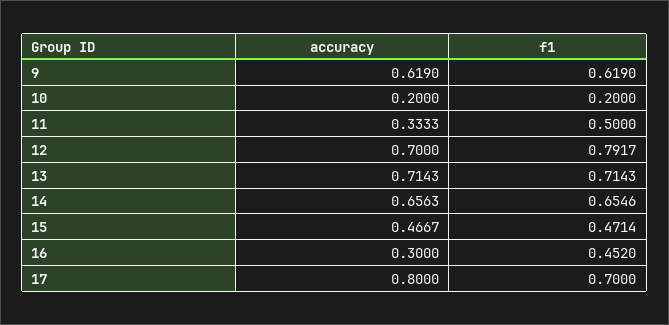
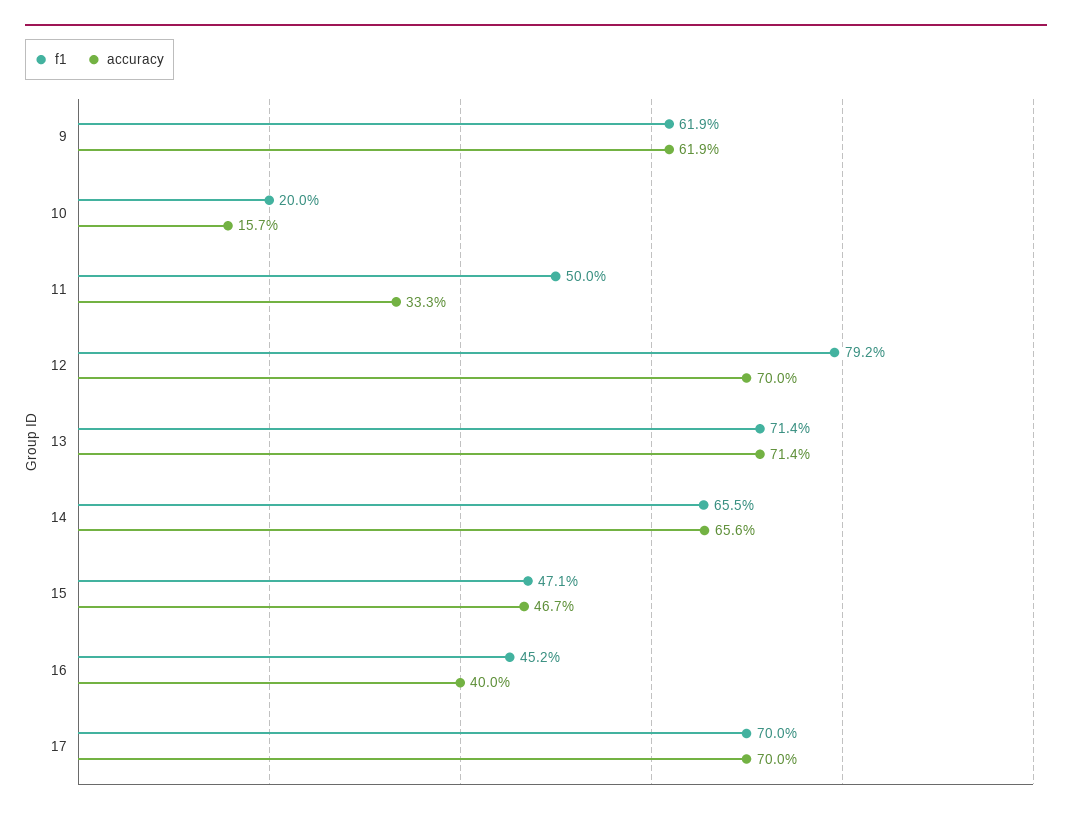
  {
    "accuracy": {
      "9": 0.619,
-     "10": 0.2,
+     "10": 0.157,
      "11": 0.3333,
      "12": 0.7,
      "13": 0.7143,
      "14": 0.6563,
      "15": 0.4667,
-     "16": 0.3,
+     "16": 0.4,
-     "17": 0.8
+     "17": 0.7
    },
    "f1": {
      "9": 0.619,
      "10": 0.2,
      "11": 0.5,
      "12": 0.7917,
      "13": 0.7143,
      "14": 0.6546,
      "15": 0.4714,
      "16": 0.452,
      "17": 0.7
    }
  }

